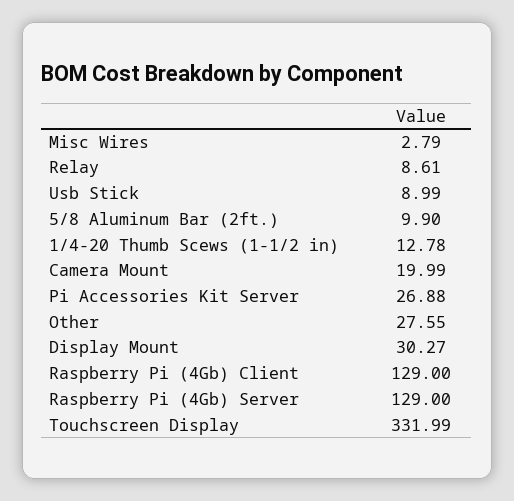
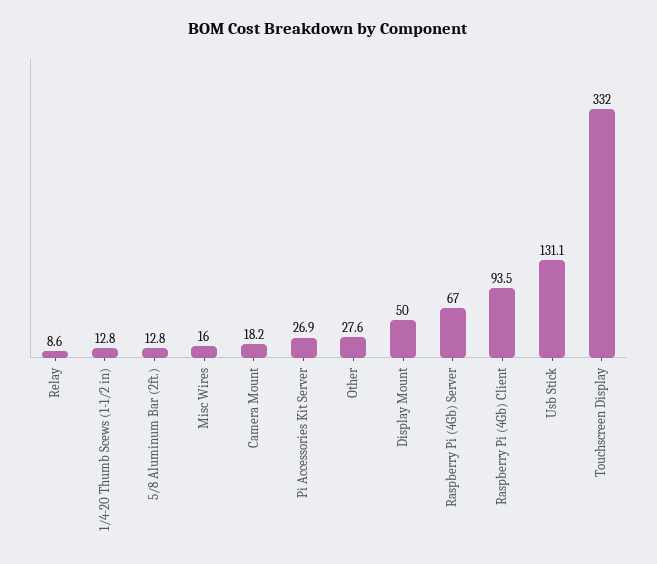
  {
-   "Misc Wires": 2.79,
+   "Misc Wires": 16,
    "Relay": 8.61,
-   "Usb Stick": 8.99,
+   "Usb Stick": 131.1,
-   "5/8 Aluminum Bar (2ft.)": 9.9,
+   "5/8 Aluminum Bar (2ft.)": 12.8,
    "1/4-20 Thumb Scews (1-1/2 in)": 12.78,
-   "Camera Mount": 19.99,
+   "Camera Mount": 18.2,
    "Pi Accessories Kit Server": 26.88,
    "Other": 27.55,
-   "Display Mount": 30.27,
+   "Display Mount": 50,
-   "Raspberry Pi (4Gb) Client": 129,
+   "Raspberry Pi (4Gb) Client": 93.5,
-   "Raspberry Pi (4Gb) Server": 129,
+   "Raspberry Pi (4Gb) Server": 67,
    "Touchscreen Display": 331.99
  }

